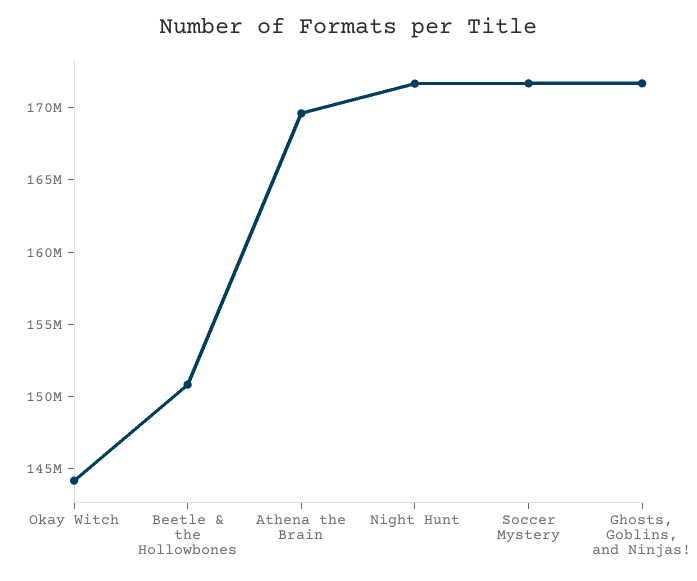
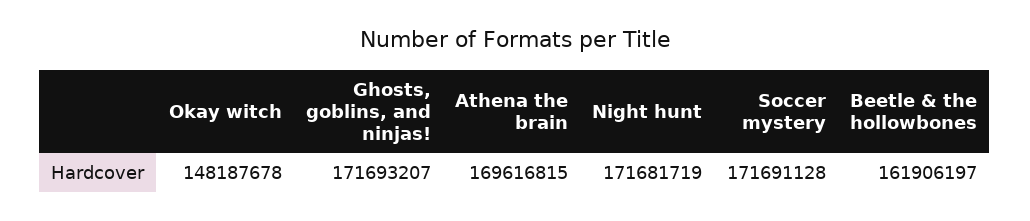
  {
-   "Okay Witch": 144000000,
+   "Okay Witch": 148187678,
-   "Beetle & the Hollowbones": 151000000,
+   "Beetle & the Hollowbones": 161906197,
    "Athena the Brain": 169616815,
    "Night Hunt": 171681719,
    "Soccer Mystery": 171691128,
    "Ghosts, Goblins, and Ninjas!": 171693207
  }

